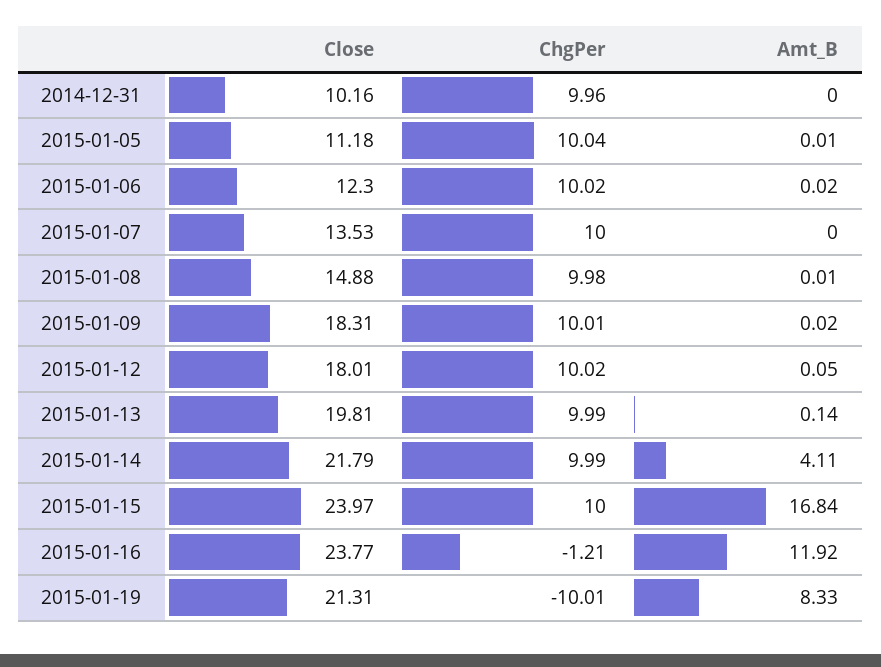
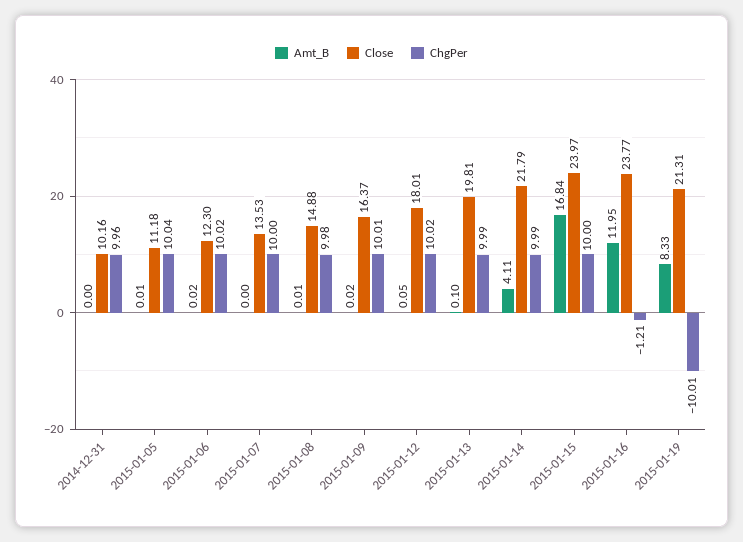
  {
    "Close": {
      "2014-12-31": 10.16,
      "2015-01-05": 11.18,
      "2015-01-06": 12.3,
      "2015-01-07": 13.53,
      "2015-01-08": 14.88,
-     "2015-01-09": 18.31,
+     "2015-01-09": 16.37,
      "2015-01-12": 18.01,
      "2015-01-13": 19.81,
      "2015-01-14": 21.79,
      "2015-01-15": 23.97,
      "2015-01-16": 23.77,
      "2015-01-19": 21.31
    },
    "ChgPer": {
      "2014-12-31": 9.96,
      "2015-01-05": 10.04,
      "2015-01-06": 10.02,
      "2015-01-07": 10,
      "2015-01-08": 9.98,
      "2015-01-09": 10.01,
      "2015-01-12": 10.02,
      "2015-01-13": 9.99,
      "2015-01-14": 9.99,
      "2015-01-15": 10,
      "2015-01-16": -1.21,
      "2015-01-19": -10.01
    },
    "Amt_B": {
      "2014-12-31": 0,
      "2015-01-05": 0.01,
      "2015-01-06": 0.02,
      "2015-01-07": 0,
      "2015-01-08": 0.01,
      "2015-01-09": 0.02,
      "2015-01-12": 0.05,
-     "2015-01-13": 0.14,
+     "2015-01-13": 0.1,
      "2015-01-14": 4.11,
      "2015-01-15": 16.84,
-     "2015-01-16": 11.92,
+     "2015-01-16": 11.95,
      "2015-01-19": 8.33
    }
  }

